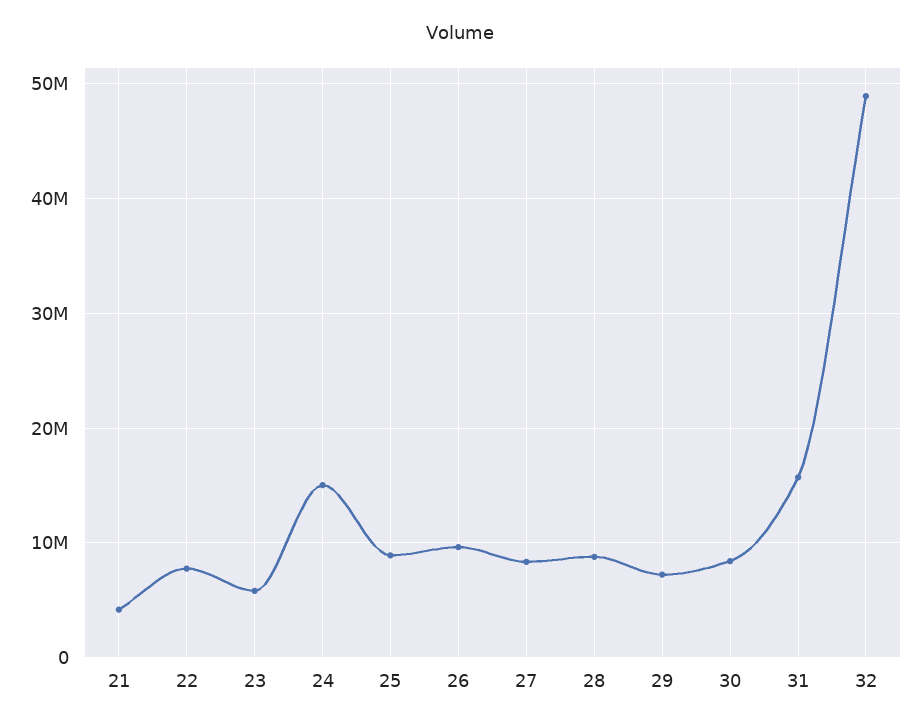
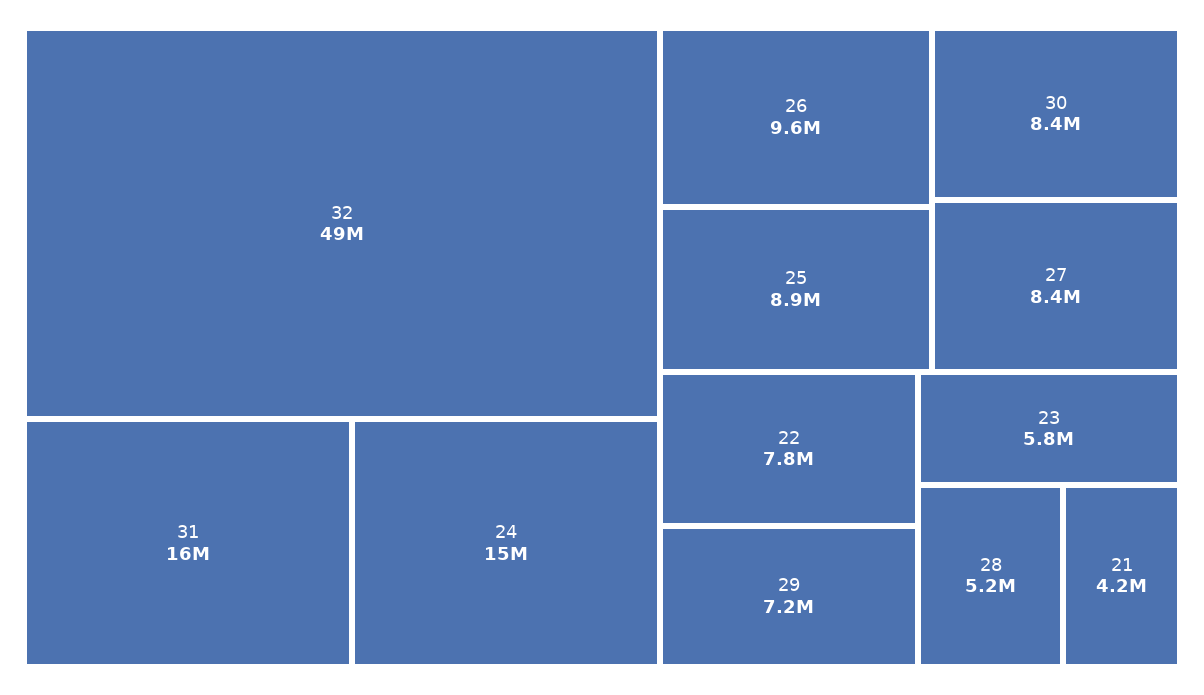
  {
    "21": 4200000,
    "22": 7800000,
    "23": 5800000,
    "24": 15000000,
    "25": 8900000,
    "26": 9600000,
    "27": 8400000,
-   "28": 9000000,
+   "28": 5200000,
    "29": 7200000,
    "30": 8400000,
    "31": 16000000,
    "32": 49000000
  }

